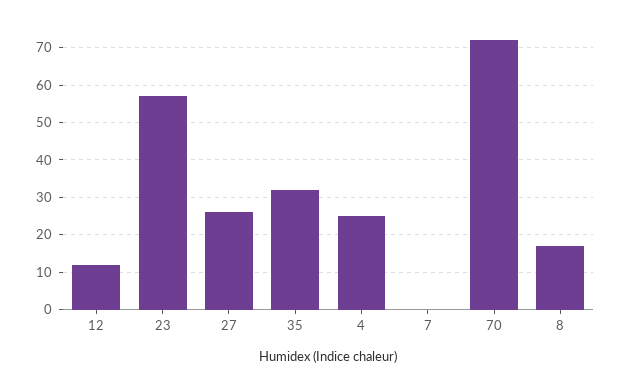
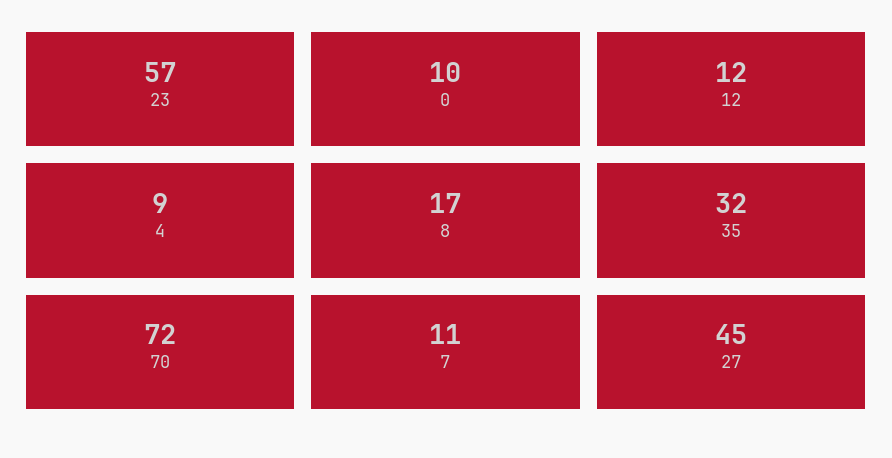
  {
    "12": 12,
    "23": 57,
-   "27": 25,
+   "27": 45,
    "35": 32,
-   "4": 25,
+   "4": 9,
-   "7": 0,
+   "7": 11,
    "70": 72,
-   "8": 17
+   "8": 17,
+   "0": 10
  }

